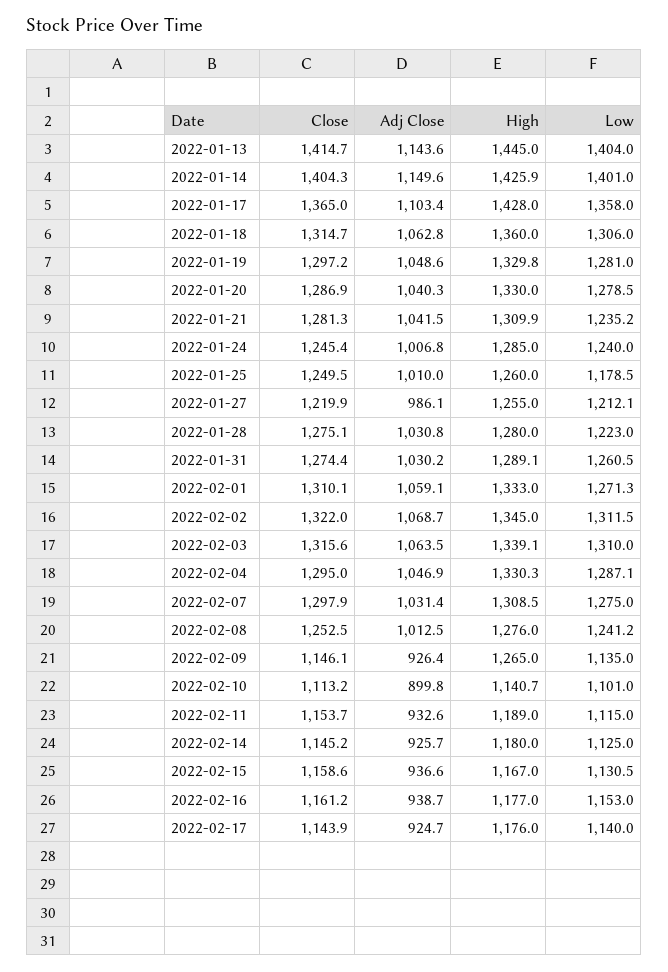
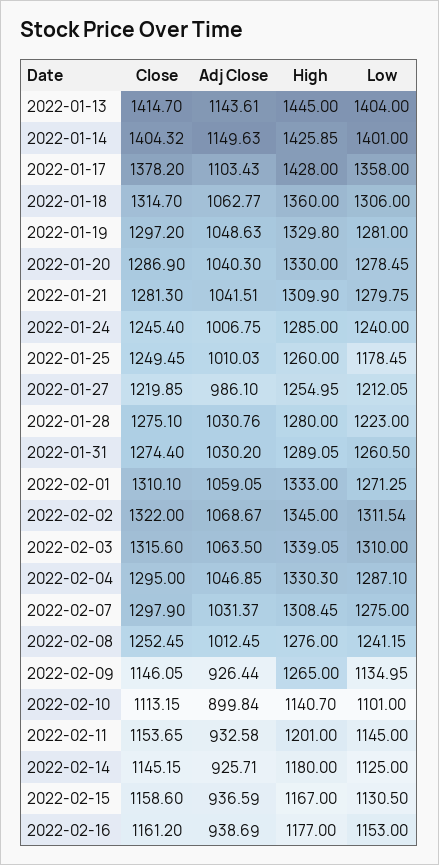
  {
    "Close": {
      "2022-01-13": 1414.7,
      "2022-01-14": 1404.32,
-     "2022-01-17": 1365,
+     "2022-01-17": 1378.2,
      "2022-01-18": 1314.7,
      "2022-01-19": 1297.2,
      "2022-01-20": 1286.9,
      "2022-01-21": 1281.3,
      "2022-01-24": 1245.4,
      "2022-01-25": 1249.45,
      "2022-01-27": 1219.85,
      "2022-01-28": 1275.1,
      "2022-01-31": 1274.4,
      "2022-02-01": 1310.1,
      "2022-02-02": 1322,
      "2022-02-03": 1315.6,
      "2022-02-04": 1295,
      "2022-02-07": 1297.9,
      "2022-02-08": 1252.45,
      "2022-02-09": 1146.05,
      "2022-02-10": 1113.15,
      "2022-02-11": 1153.65,
      "2022-02-14": 1145.15,
      "2022-02-15": 1158.6,
-     "2022-02-16": 1161.2,
+     "2022-02-16": 1161.2
-     "2022-02-17": 1143.9
    },
    "Adj Close": {
      "2022-01-13": 1143.61,
      "2022-01-14": 1149.63,
      "2022-01-17": 1103.43,
      "2022-01-18": 1062.77,
      "2022-01-19": 1048.63,
      "2022-01-20": 1040.3,
      "2022-01-21": 1041.51,
      "2022-01-24": 1006.75,
      "2022-01-25": 1010.03,
      "2022-01-27": 986.1,
      "2022-01-28": 1030.76,
      "2022-01-31": 1030.2,
      "2022-02-01": 1059.05,
      "2022-02-02": 1068.67,
      "2022-02-03": 1063.5,
      "2022-02-04": 1046.85,
      "2022-02-07": 1031.37,
      "2022-02-08": 1012.45,
      "2022-02-09": 926.44,
      "2022-02-10": 899.84,
      "2022-02-11": 932.58,
      "2022-02-14": 925.71,
      "2022-02-15": 936.59,
-     "2022-02-16": 938.69,
+     "2022-02-16": 938.69
-     "2022-02-17": 924.7
    },
    "High": {
      "2022-01-13": 1445,
      "2022-01-14": 1425.85,
      "2022-01-17": 1428,
      "2022-01-18": 1360,
      "2022-01-19": 1329.8,
      "2022-01-20": 1330,
      "2022-01-21": 1309.9,
      "2022-01-24": 1285,
      "2022-01-25": 1260,
      "2022-01-27": 1254.95,
      "2022-01-28": 1280,
      "2022-01-31": 1289.05,
      "2022-02-01": 1333,
      "2022-02-02": 1345,
      "2022-02-03": 1339.05,
      "2022-02-04": 1330.3,
      "2022-02-07": 1308.45,
      "2022-02-08": 1276,
      "2022-02-09": 1265,
      "2022-02-10": 1140.7,
-     "2022-02-11": 1189,
+     "2022-02-11": 1201,
      "2022-02-14": 1180,
      "2022-02-15": 1167,
-     "2022-02-16": 1177,
+     "2022-02-16": 1177
-     "2022-02-17": 1176
    },
    "Low": {
      "2022-01-13": 1404,
      "2022-01-14": 1401,
      "2022-01-17": 1358,
      "2022-01-18": 1306,
      "2022-01-19": 1281,
      "2022-01-20": 1278.45,
-     "2022-01-21": 1235.2,
+     "2022-01-21": 1279.75,
      "2022-01-24": 1240,
      "2022-01-25": 1178.45,
      "2022-01-27": 1212.05,
      "2022-01-28": 1223,
      "2022-01-31": 1260.5,
      "2022-02-01": 1271.25,
      "2022-02-02": 1311.54,
      "2022-02-03": 1310,
      "2022-02-04": 1287.1,
      "2022-02-07": 1275,
      "2022-02-08": 1241.15,
      "2022-02-09": 1134.95,
      "2022-02-10": 1101,
-     "2022-02-11": 1115,
+     "2022-02-11": 1145,
      "2022-02-14": 1125,
      "2022-02-15": 1130.5,
-     "2022-02-16": 1153,
+     "2022-02-16": 1153
-     "2022-02-17": 1140
    }
  }

